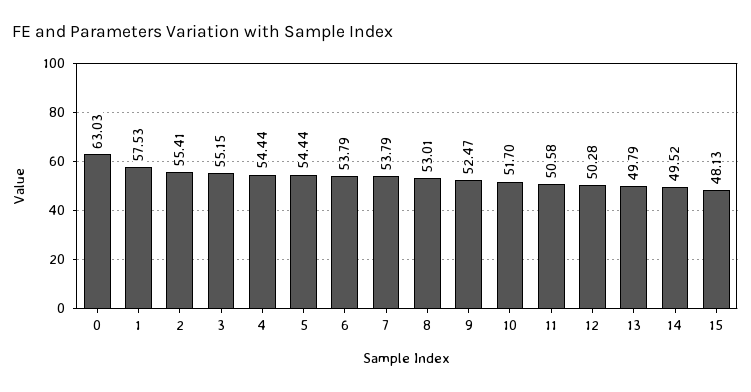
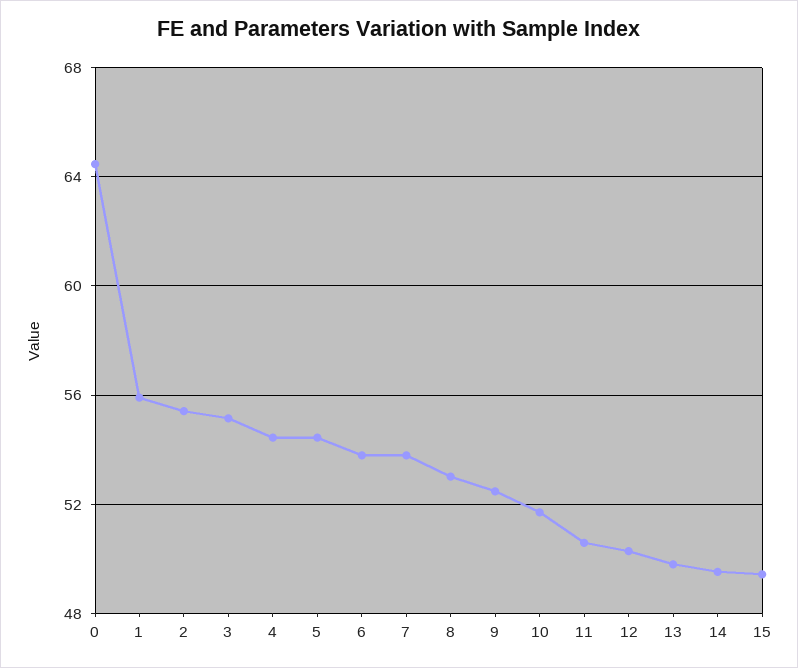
  {
-   "0": 63.03,
+   "0": 64.5,
-   "1": 57.53,
+   "1": 56,
    "2": 55.41,
    "3": 55.15,
    "4": 54.44,
    "5": 54.44,
    "6": 53.79,
    "7": 53.79,
    "8": 53.01,
    "9": 52.47,
    "10": 51.7,
    "11": 50.58,
    "12": 50.28,
    "13": 49.79,
    "14": 49.52,
-   "15": 48.13
+   "15": 49.5
  }

